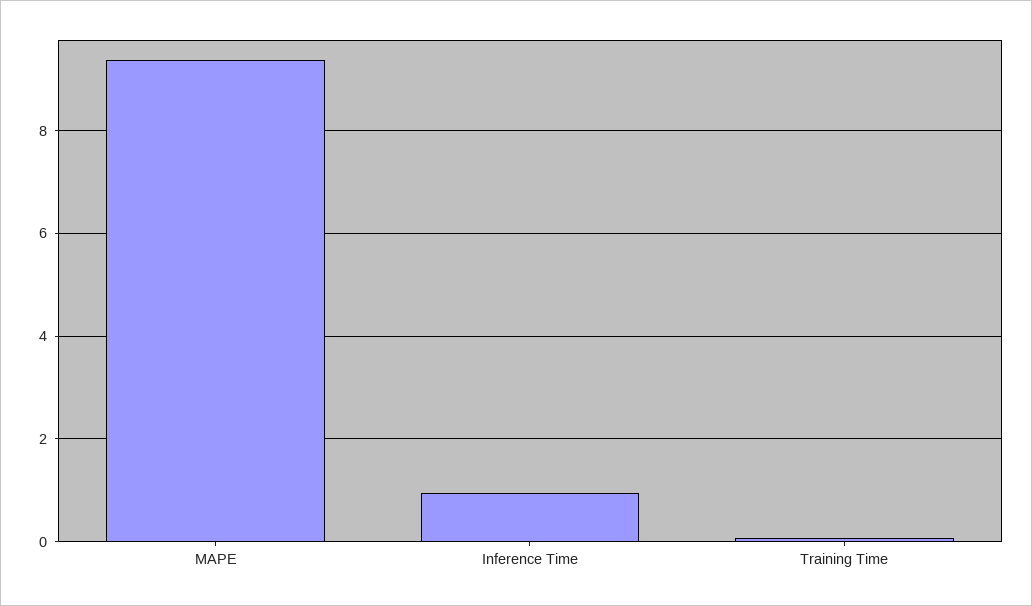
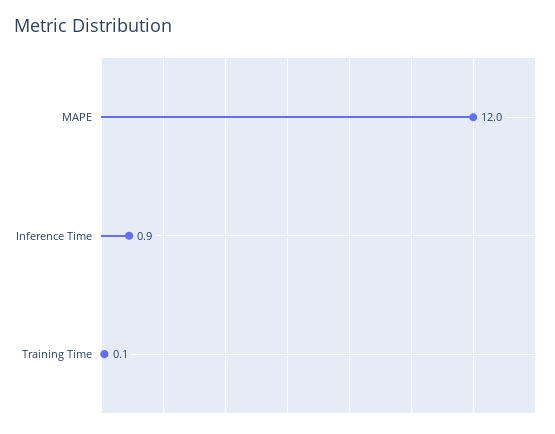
  {
-   "MAPE": 9.4,
+   "MAPE": 12,
    "Inference Time": 0.9,
    "Training Time": 0.1
  }

